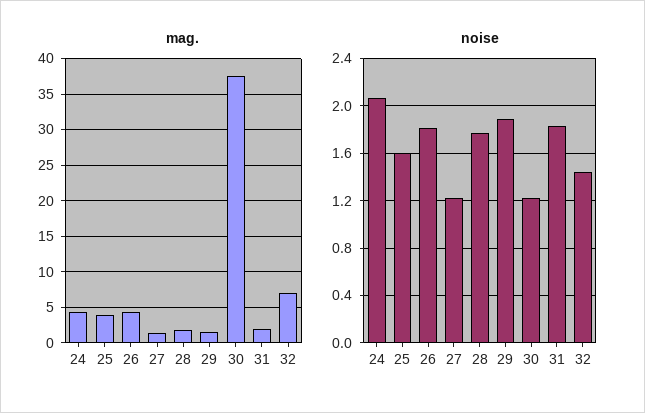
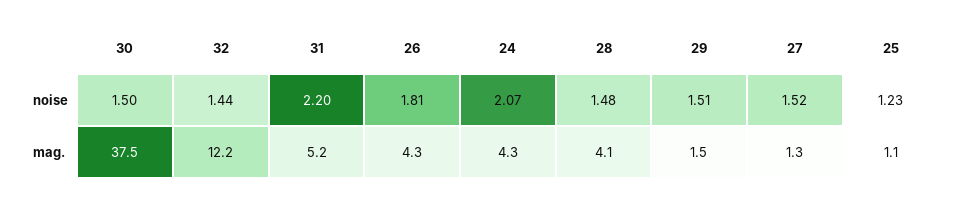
  {
    "mag.": {
      "24": 4.3,
-     "25": 4,
+     "25": 1.1,
      "26": 4.3,
      "27": 1.3,
-     "28": 2,
+     "28": 4.1,
      "29": 1.5,
      "30": 37.5,
-     "31": 2,
+     "31": 5.2,
-     "32": 7
+     "32": 12.2
    },
    "noise": {
      "24": 2.07,
-     "25": 1.6,
+     "25": 1.23,
      "26": 1.81,
-     "27": 1.2,
+     "27": 1.52,
-     "28": 1.8,
+     "28": 1.48,
-     "29": 1.9,
+     "29": 1.51,
-     "30": 1.2,
+     "30": 1.5,
-     "31": 1.8,
+     "31": 2.2,
      "32": 1.44
    }
  }

